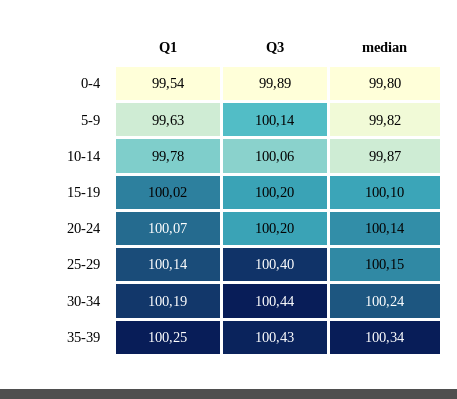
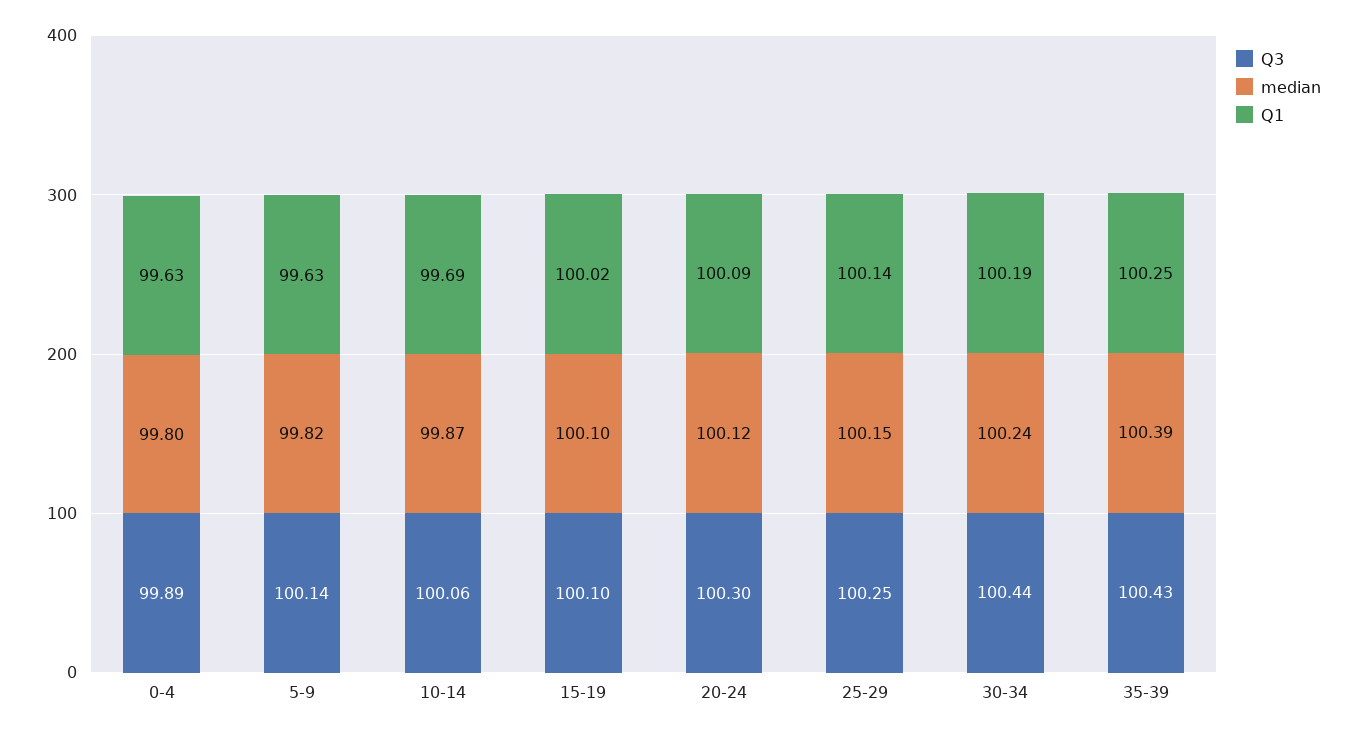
  {
    "Q1": {
-     "0-4": 99.54,
+     "0-4": 99.63,
      "5-9": 99.63,
-     "10-14": 99.78,
+     "10-14": 99.69,
      "15-19": 100.02,
-     "20-24": 100.07,
+     "20-24": 100.09,
      "25-29": 100.14,
      "30-34": 100.19,
      "35-39": 100.25
    },
    "Q3": {
      "0-4": 99.89,
      "5-9": 100.14,
      "10-14": 100.06,
-     "15-19": 100.2,
+     "15-19": 100.1,
-     "20-24": 100.2,
+     "20-24": 100.3,
-     "25-29": 100.4,
+     "25-29": 100.25,
      "30-34": 100.44,
      "35-39": 100.43
    },
    "median": {
      "0-4": 99.8,
      "5-9": 99.82,
      "10-14": 99.87,
      "15-19": 100.1,
-     "20-24": 100.14,
+     "20-24": 100.12,
      "25-29": 100.15,
      "30-34": 100.24,
-     "35-39": 100.34
+     "35-39": 100.39
    }
  }

